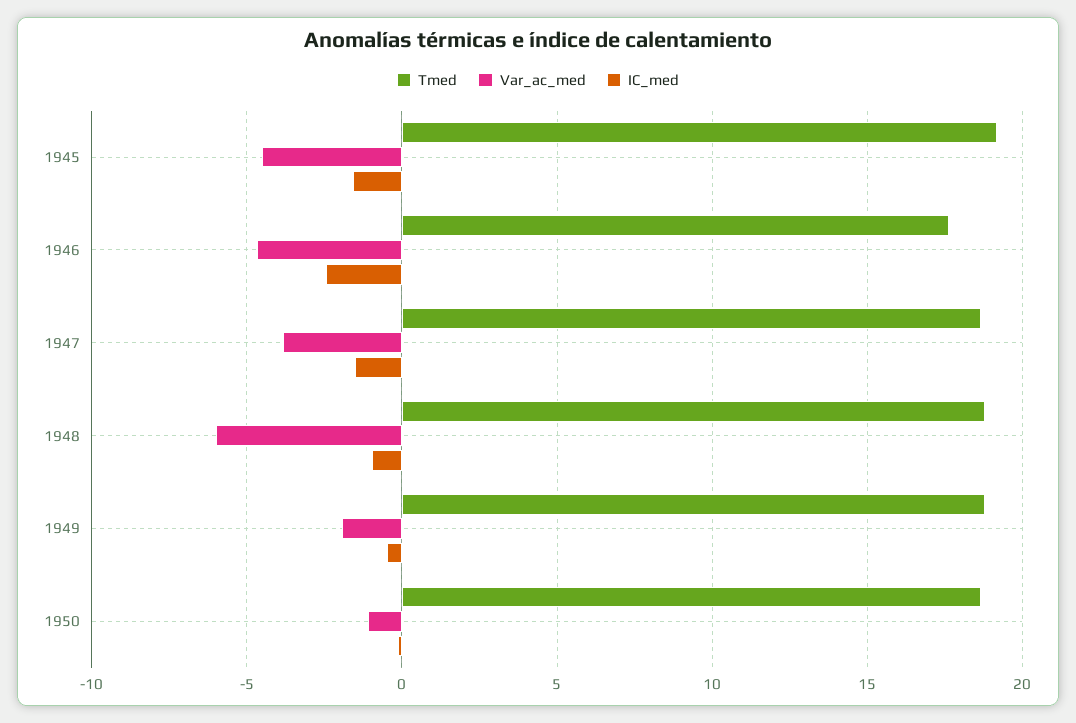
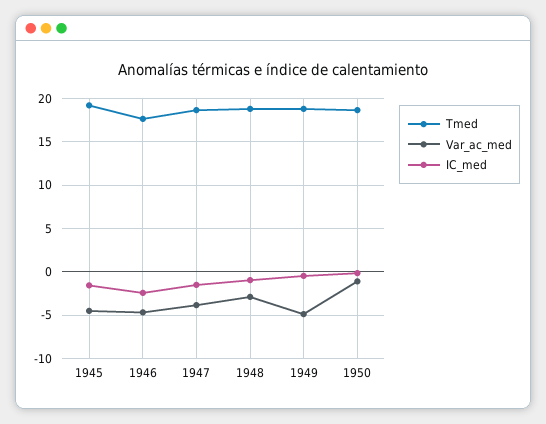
  {
    "Tmed": {
      "1945": 19,
      "1946": 17.5,
      "1947": 18.5,
      "1948": 19,
      "1949": 19,
      "1950": 18.5
    },
    "Var_ac_med": {
      "1945": -4.5,
      "1946": -4.5,
      "1947": -4,
-     "1948": -6,
+     "1948": -3,
-     "1949": -2,
+     "1949": -5,
      "1950": -1
    },
    "IC_med": {
      "1945": -1.5,
      "1946": -2.5,
      "1947": -1.5,
      "1948": -1,
      "1949": -0.5,
      "1950": 0
    }
  }

